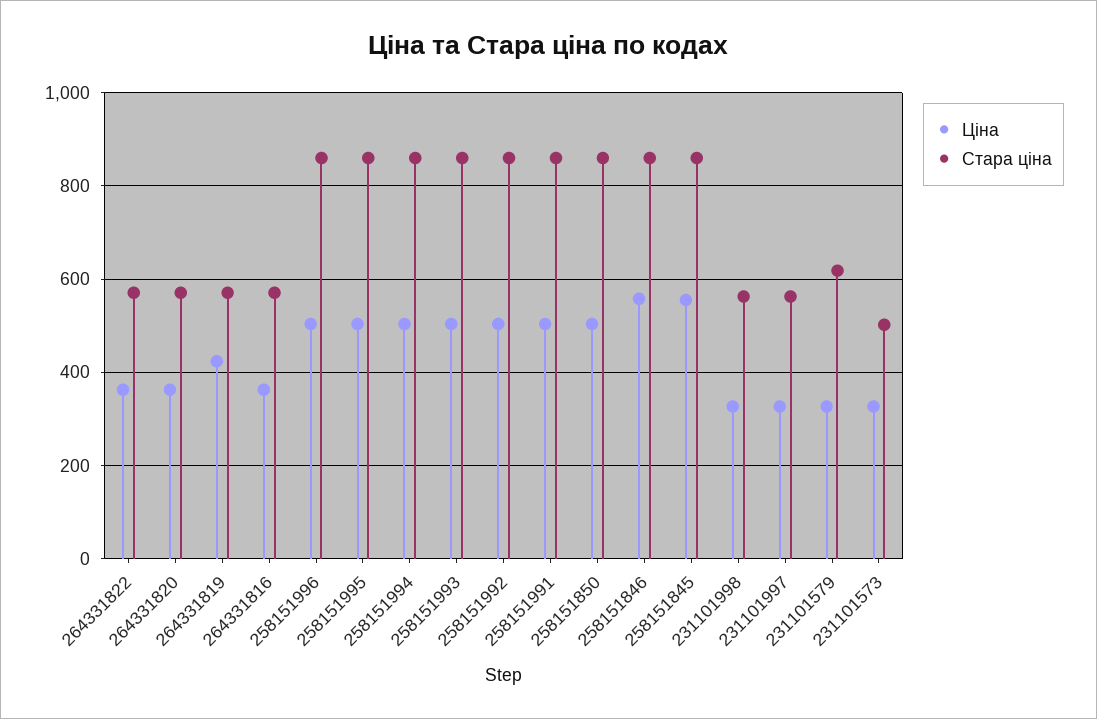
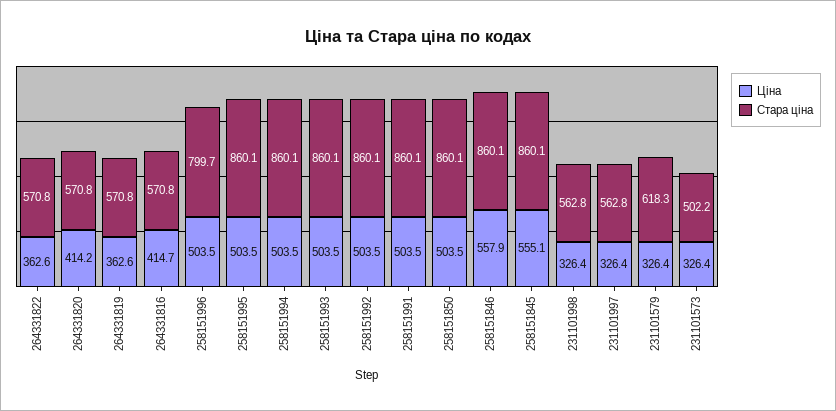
  {
    "Ціна": {
      "264331822": 362.6,
-     "264331820": 360,
+     "264331820": 414.2,
-     "264331819": 420,
+     "264331819": 362.6,
-     "264331816": 360,
+     "264331816": 414.7,
      "258151996": 503.5,
      "258151995": 503.5,
      "258151994": 503.5,
      "258151993": 503.5,
      "258151992": 503.5,
      "258151991": 503.5,
      "258151850": 503.5,
      "258151846": 557.9,
      "258151845": 555.1,
      "231101998": 326.4,
      "231101997": 326.4,
      "231101579": 326.4,
      "231101573": 326.4
    },
    "Стара ціна": {
      "264331822": 570.8,
      "264331820": 570.8,
      "264331819": 570.8,
      "264331816": 570.8,
-     "258151996": 860,
+     "258151996": 799.7,
      "258151995": 860.1,
      "258151994": 860.1,
      "258151993": 860.1,
      "258151992": 860.1,
      "258151991": 860.1,
      "258151850": 860.1,
      "258151846": 860.1,
      "258151845": 860.1,
      "231101998": 562.8,
      "231101997": 562.8,
      "231101579": 618.3,
      "231101573": 502.2
    }
  }

